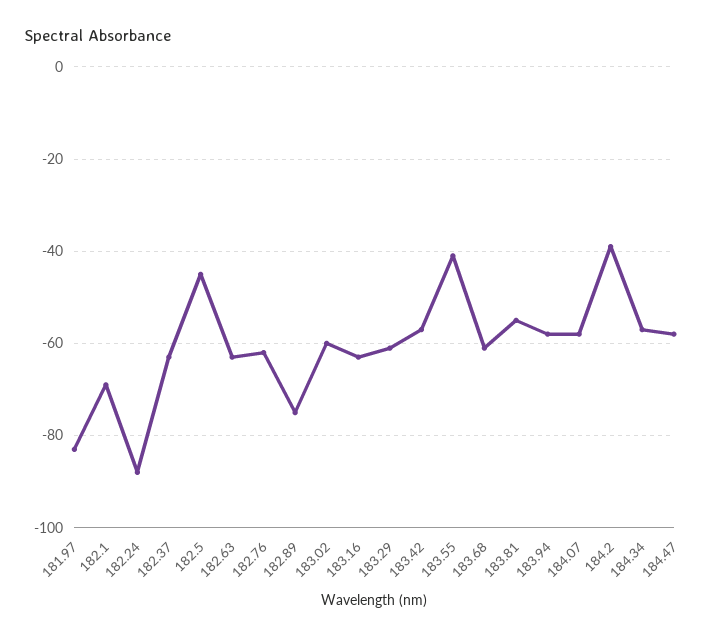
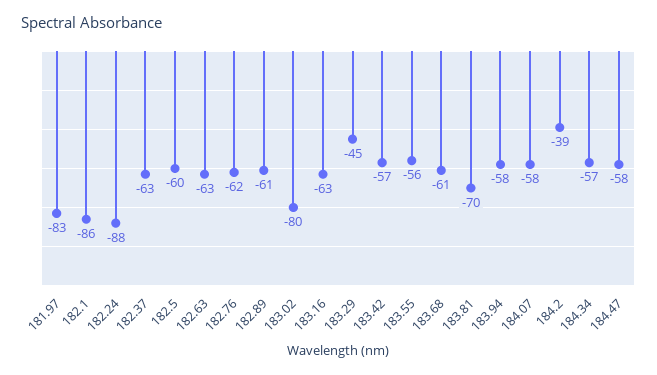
  {
    "181.97": -83,
-   "182.1": -70,
+   "182.1": -86,
    "182.24": -88,
    "182.37": -63,
-   "182.5": -45,
+   "182.5": -60,
    "182.63": -63,
    "182.76": -62,
-   "182.89": -75,
+   "182.89": -61,
-   "183.02": -60,
+   "183.02": -80,
    "183.16": -63,
-   "183.29": -60,
+   "183.29": -45,
    "183.42": -57,
-   "183.55": -40,
+   "183.55": -56,
    "183.68": -61,
-   "183.81": -55,
+   "183.81": -70,
    "183.94": -58,
    "184.07": -58,
    "184.2": -39,
    "184.34": -57,
    "184.47": -58
  }

